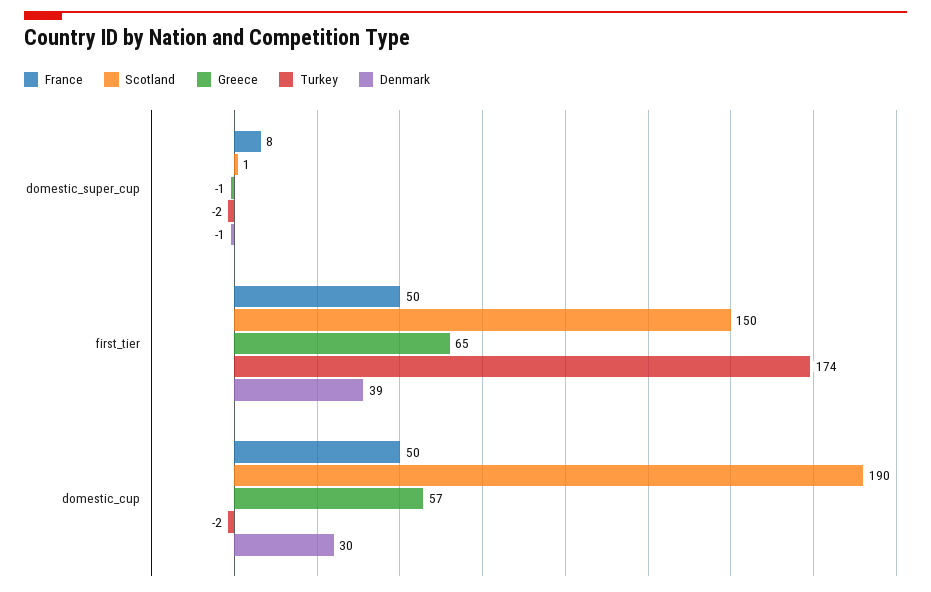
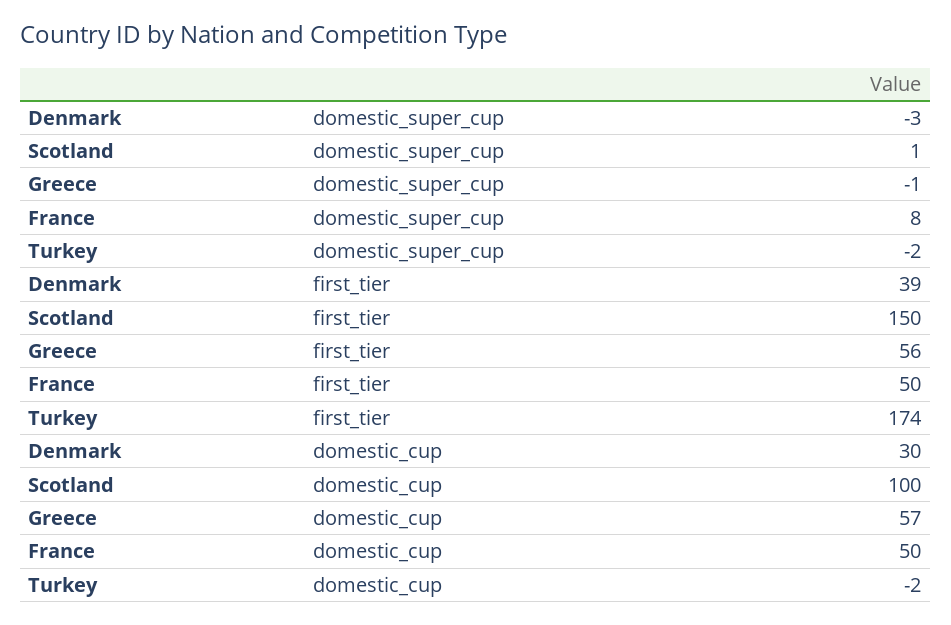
  {
    "France": {
      "domestic_super_cup": 8,
      "first_tier": 50,
      "domestic_cup": 50
    },
    "Scotland": {
      "domestic_super_cup": 1,
      "first_tier": 150,
-     "domestic_cup": 190
+     "domestic_cup": 100
    },
    "Greece": {
      "domestic_super_cup": -1,
-     "first_tier": 65,
+     "first_tier": 56,
      "domestic_cup": 57
    },
    "Turkey": {
      "domestic_super_cup": -2,
      "first_tier": 174,
      "domestic_cup": -2
    },
    "Denmark": {
-     "domestic_super_cup": -1,
+     "domestic_super_cup": -3,
      "first_tier": 39,
      "domestic_cup": 30
    }
  }

